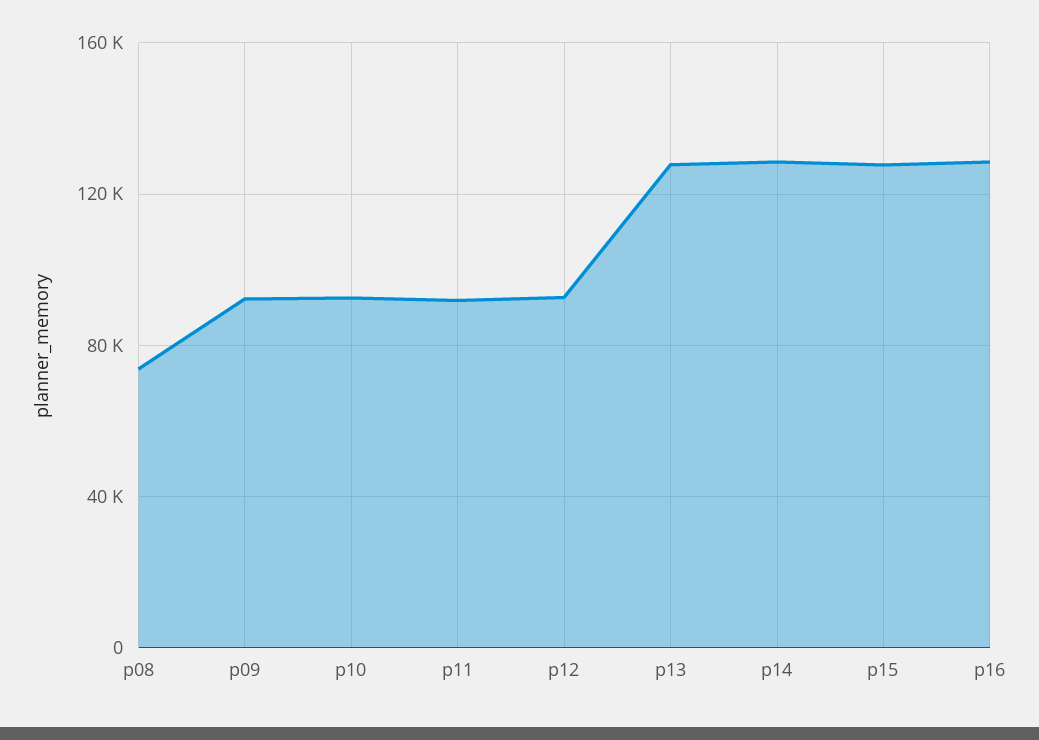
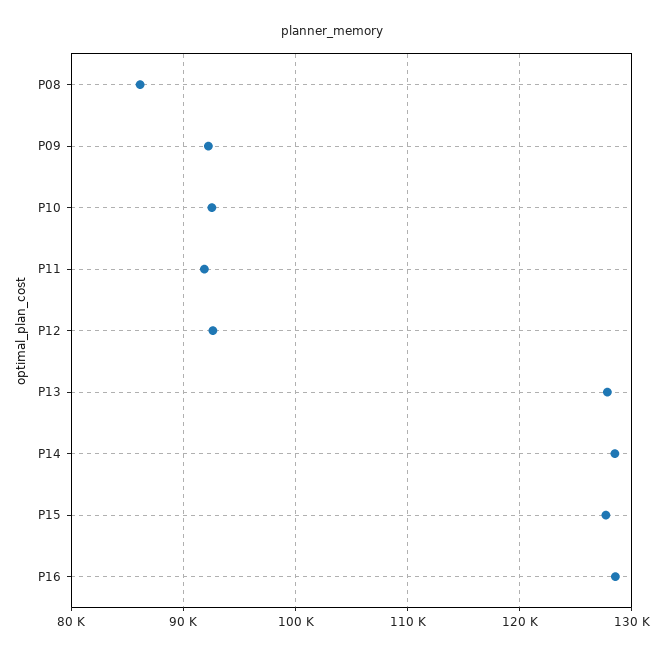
  {
-   "p08": 75000,
+   "p08": 86000,
    "p09": 92000,
    "p10": 93000,
    "p11": 92000,
    "p12": 93000,
    "p13": 128000,
    "p14": 128000,
    "p15": 128000,
    "p16": 129000
  }

